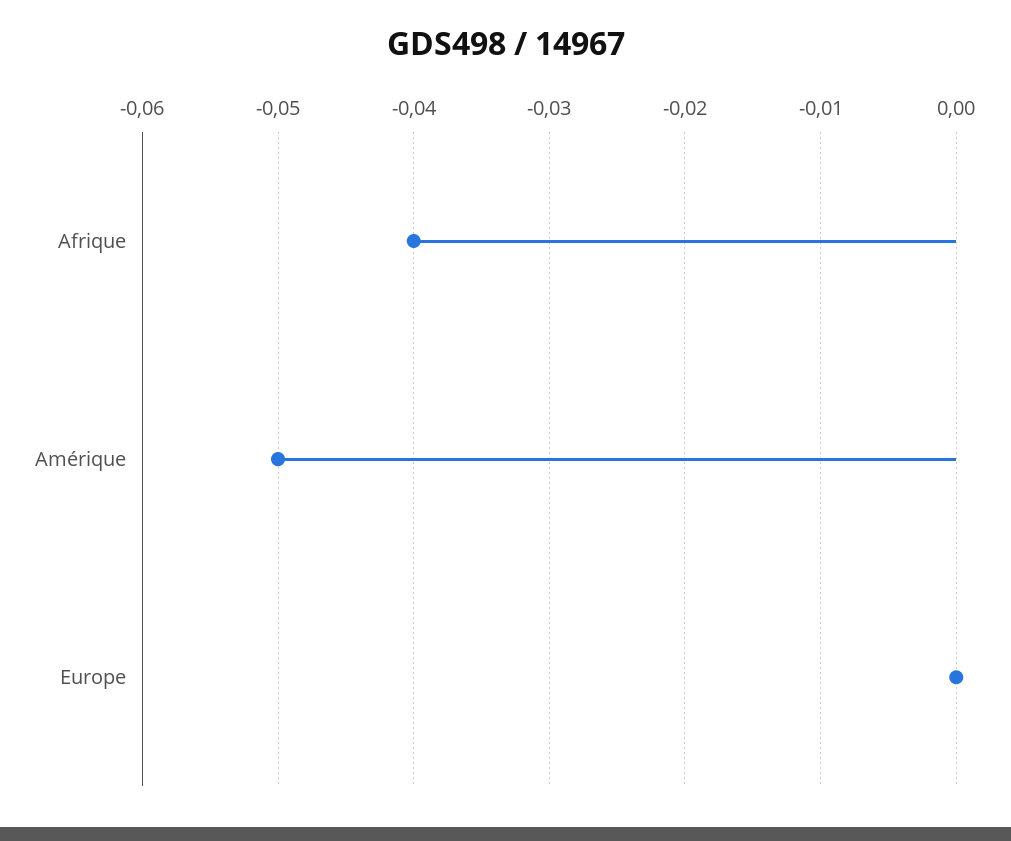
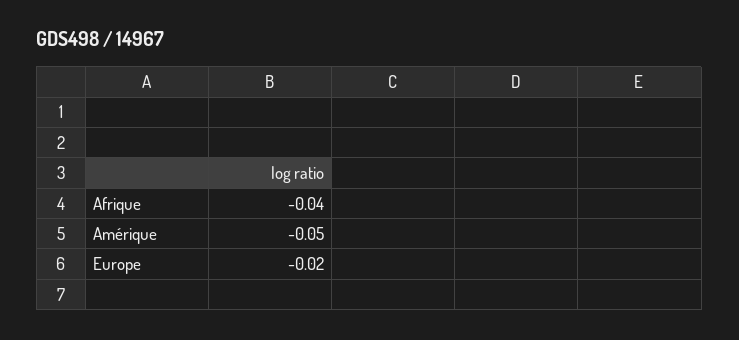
  {
    "Afrique": -0.04,
    "Amérique": -0.05,
-   "Europe": 0
+   "Europe": -0.02
  }

